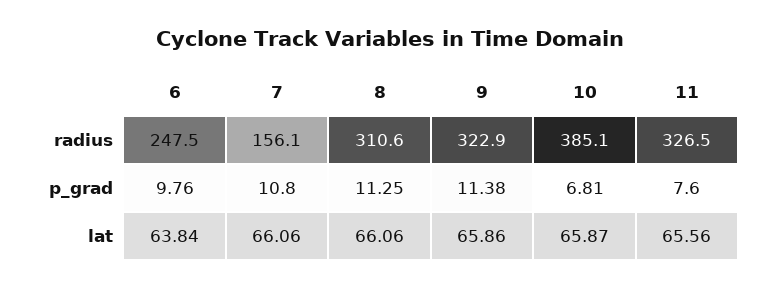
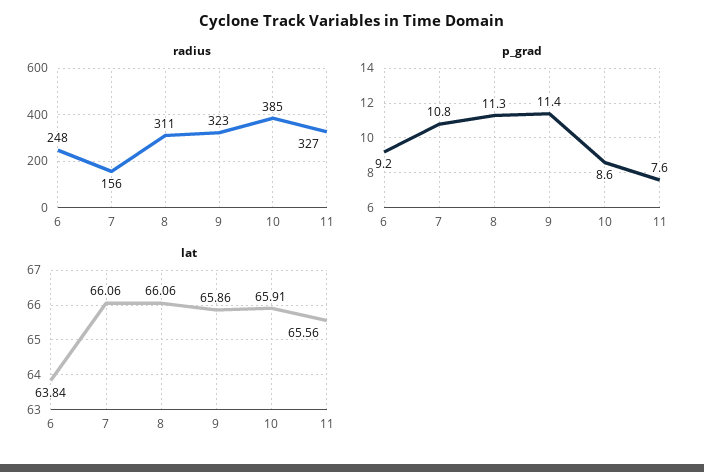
  {
    "radius": {
      "6": 247.5,
      "7": 156.1,
      "8": 310.6,
      "9": 322.9,
      "10": 385.1,
      "11": 326.5
    },
    "p_grad": {
-     "6": 9.76,
+     "6": 9.2,
      "7": 10.8,
      "8": 11.25,
      "9": 11.38,
-     "10": 6.81,
+     "10": 8.6,
      "11": 7.6
    },
    "lat": {
      "6": 63.84,
      "7": 66.06,
      "8": 66.06,
      "9": 65.86,
-     "10": 65.87,
+     "10": 65.91,
      "11": 65.56
    }
  }

